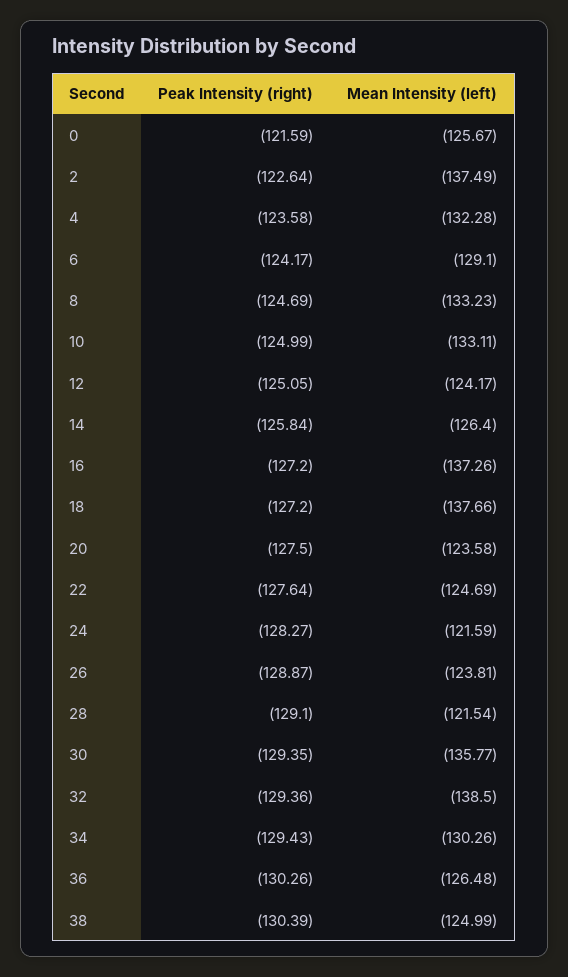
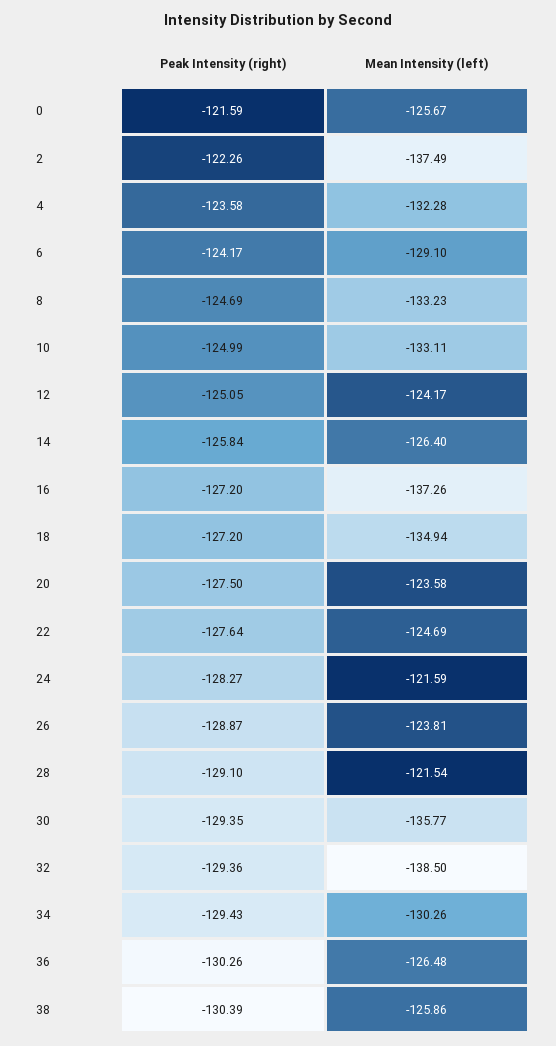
  {
    "Peak Intensity (right)": {
      "0": -121.59,
-     "2": -122.64,
+     "2": -122.26,
      "4": -123.58,
      "6": -124.17,
      "8": -124.69,
      "10": -124.99,
      "12": -125.05,
      "14": -125.84,
      "16": -127.2,
      "18": -127.2,
      "20": -127.5,
      "22": -127.64,
      "24": -128.27,
      "26": -128.87,
      "28": -129.1,
      "30": -129.35,
      "32": -129.36,
      "34": -129.43,
      "36": -130.26,
      "38": -130.39
    },
    "Mean Intensity (left)": {
      "0": -125.67,
      "2": -137.49,
      "4": -132.28,
      "6": -129.1,
      "8": -133.23,
      "10": -133.11,
      "12": -124.17,
      "14": -126.4,
      "16": -137.26,
-     "18": -137.66,
+     "18": -134.94,
      "20": -123.58,
      "22": -124.69,
      "24": -121.59,
      "26": -123.81,
      "28": -121.54,
      "30": -135.77,
      "32": -138.5,
      "34": -130.26,
      "36": -126.48,
-     "38": -124.99
+     "38": -125.86
    }
  }

